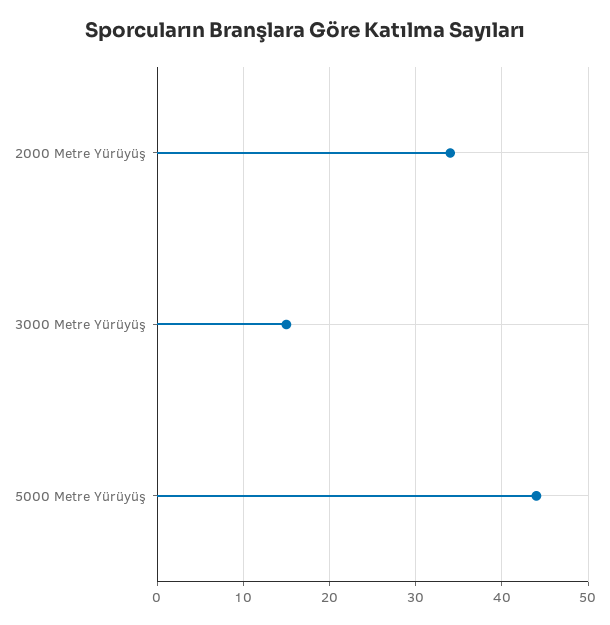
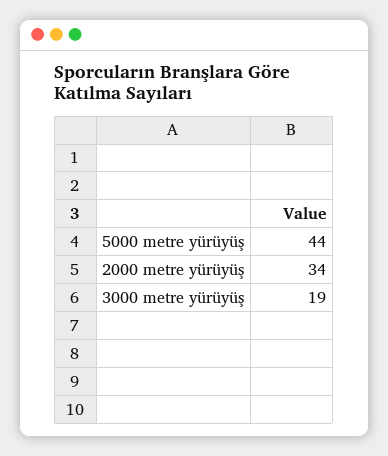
  {
    "2000 Metre Yürüyüş": 34,
-   "3000 Metre Yürüyüş": 15,
+   "3000 Metre Yürüyüş": 19,
    "5000 Metre Yürüyüş": 44
  }

